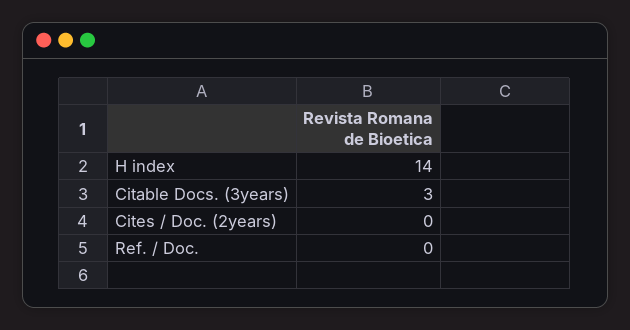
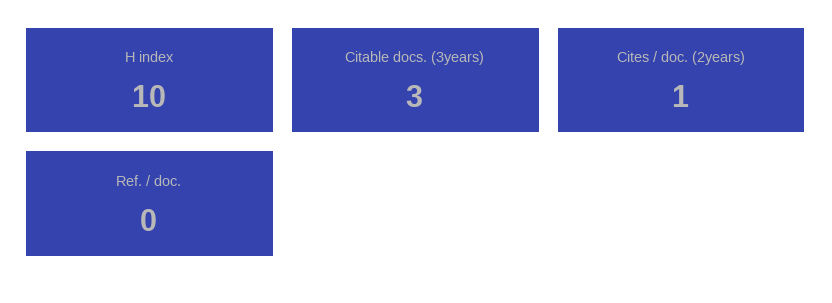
  {
-   "H index": 14,
+   "H index": 10,
    "Citable Docs. (3years)": 3,
-   "Cites / Doc. (2years)": 0,
+   "Cites / Doc. (2years)": 1,
    "Ref. / Doc.": 0
  }

